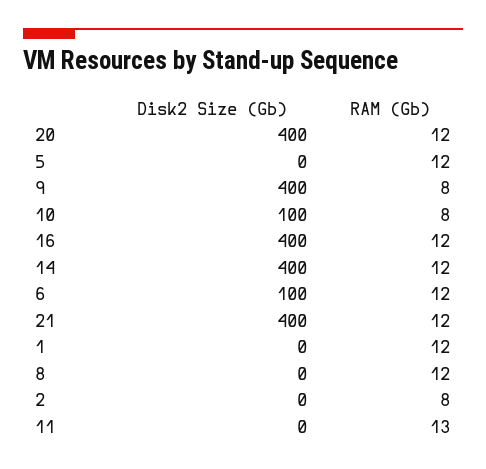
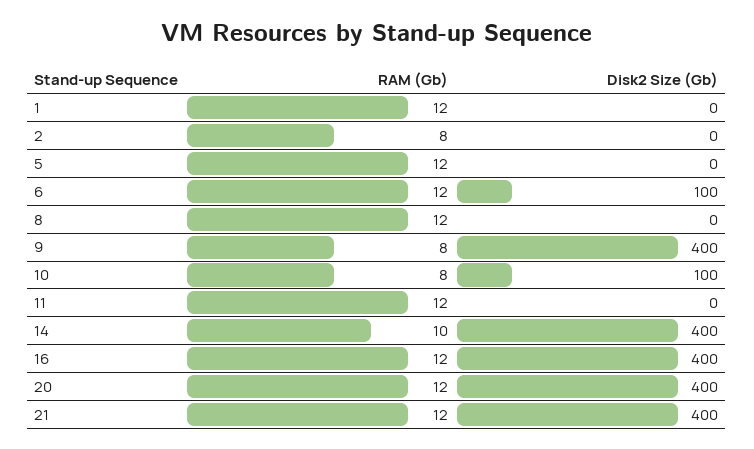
  {
    "Disk2 Size (Gb)": {
      "20": 400,
      "5": 0,
      "9": 400,
      "10": 100,
      "16": 400,
      "14": 400,
      "6": 100,
      "21": 400,
      "1": 0,
      "8": 0,
      "2": 0,
      "11": 0
    },
    "RAM (Gb)": {
      "20": 12,
      "5": 12,
      "9": 8,
      "10": 8,
      "16": 12,
-     "14": 12,
+     "14": 10,
      "6": 12,
      "21": 12,
      "1": 12,
      "8": 12,
      "2": 8,
-     "11": 13
+     "11": 12
    }
  }

